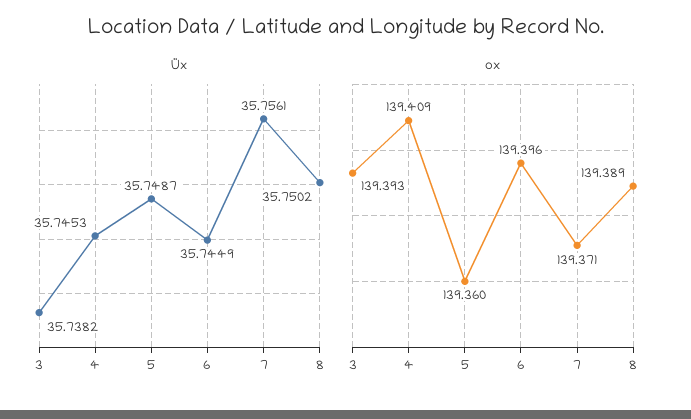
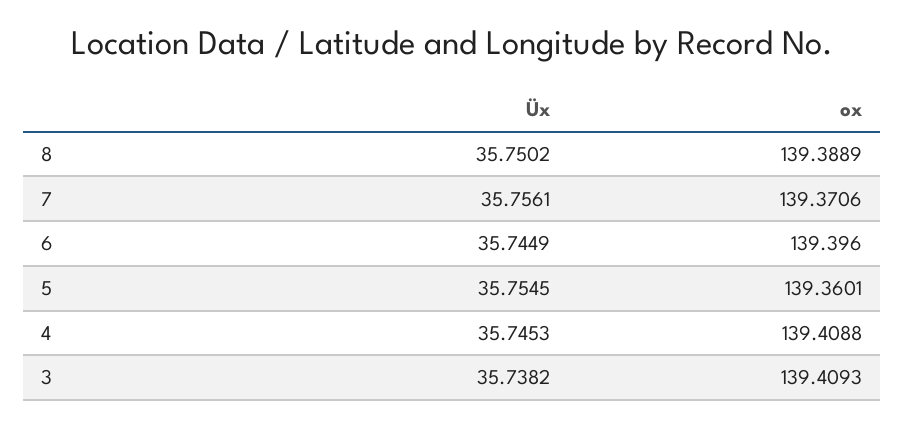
  {
    "Üx": {
      "3": 35.7382,
      "4": 35.7453,
-     "5": 35.7487,
+     "5": 35.7545,
      "6": 35.7449,
      "7": 35.7561,
      "8": 35.7502
    },
    "ox": {
-     "3": 139.393,
+     "3": 139.4093,
      "4": 139.4088,
      "5": 139.3601,
      "6": 139.396,
      "7": 139.3706,
      "8": 139.3889
    }
  }

